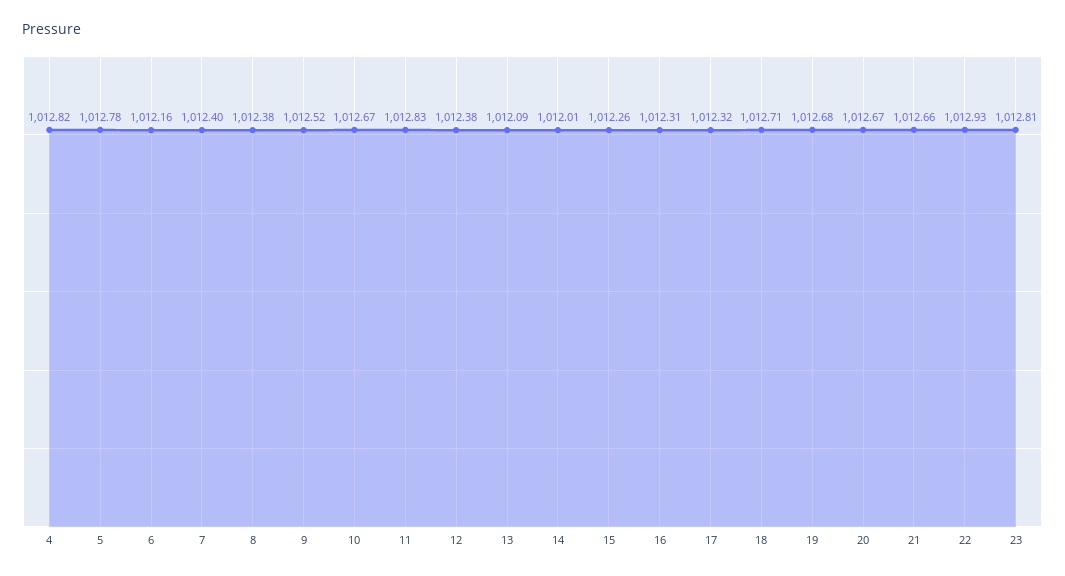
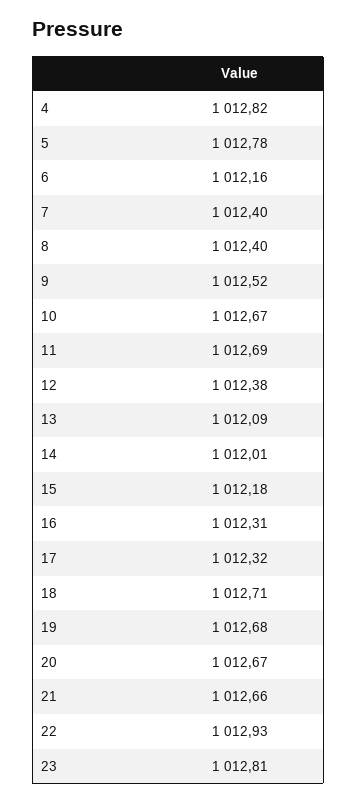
  {
    "4": 1012.82,
    "5": 1012.78,
    "6": 1012.16,
    "7": 1012.4,
-   "8": 1012.38,
+   "8": 1012.4,
    "9": 1012.52,
    "10": 1012.67,
-   "11": 1012.83,
+   "11": 1012.69,
    "12": 1012.38,
    "13": 1012.09,
    "14": 1012.01,
-   "15": 1012.26,
+   "15": 1012.18,
    "16": 1012.31,
    "17": 1012.32,
    "18": 1012.71,
    "19": 1012.68,
    "20": 1012.67,
    "21": 1012.66,
    "22": 1012.93,
    "23": 1012.81
  }

